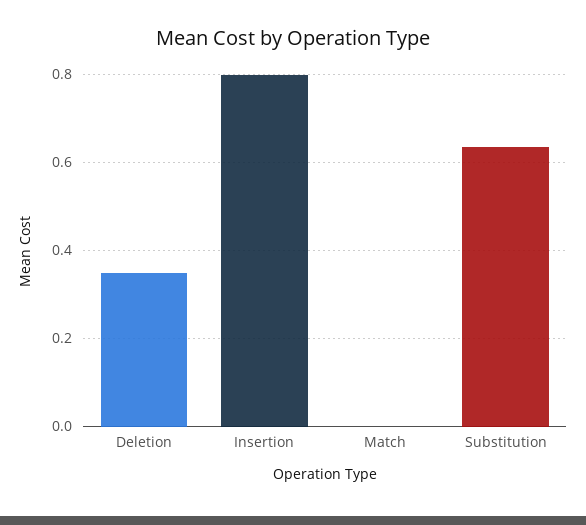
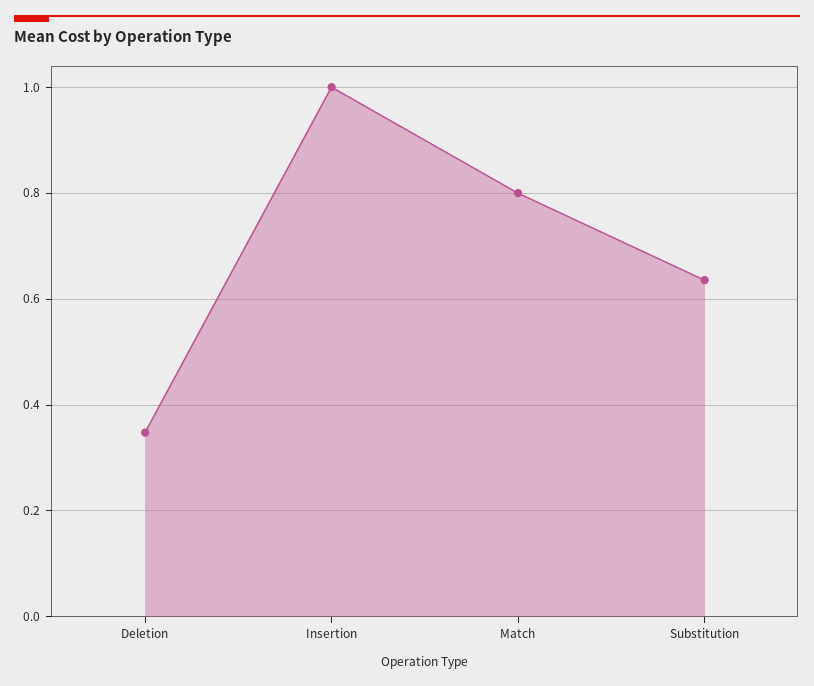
  {
    "Deletion": 0.34,
-   "Insertion": 0.8,
+   "Insertion": 1,
-   "Match": 0,
+   "Match": 0.8,
    "Substitution": 0.64
  }

